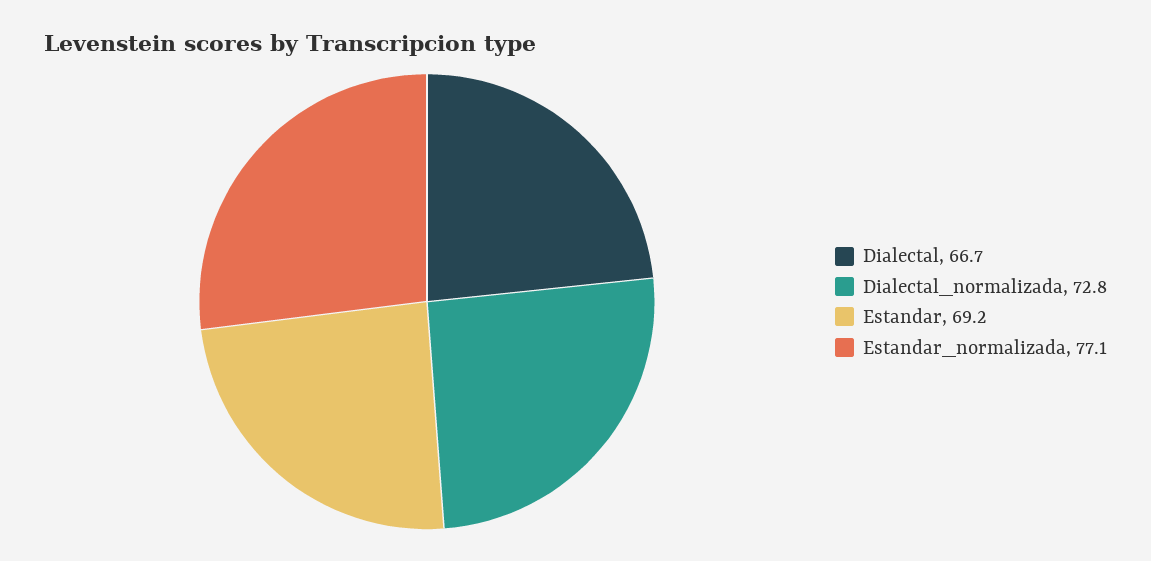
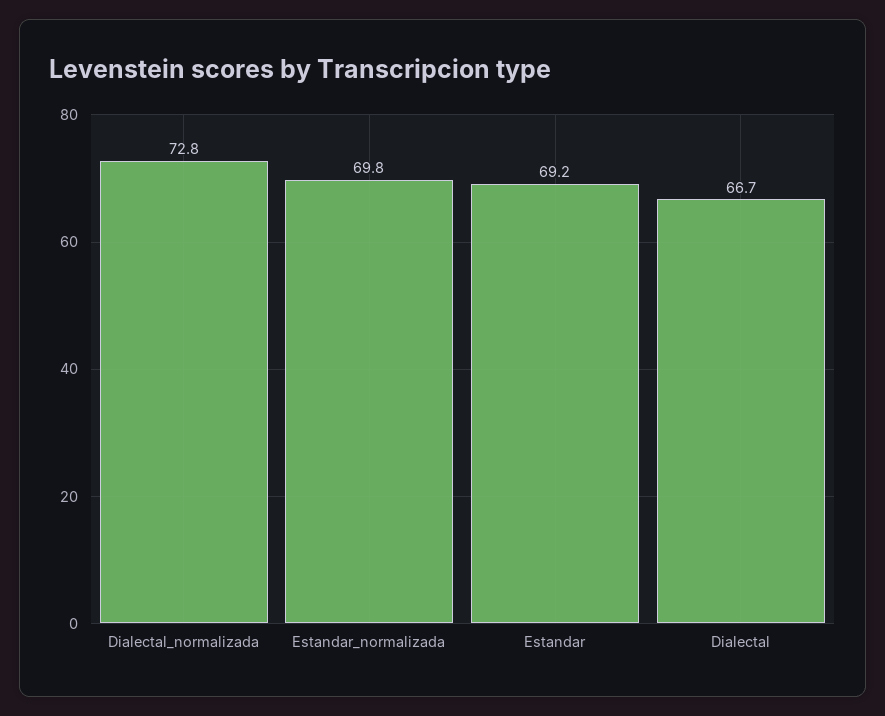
  {
    "Dialectal": 66.7,
    "Dialectal_normalizada": 72.8,
    "Estandar": 69.2,
-   "Estandar_normalizada": 77.1
+   "Estandar_normalizada": 69.8
  }

